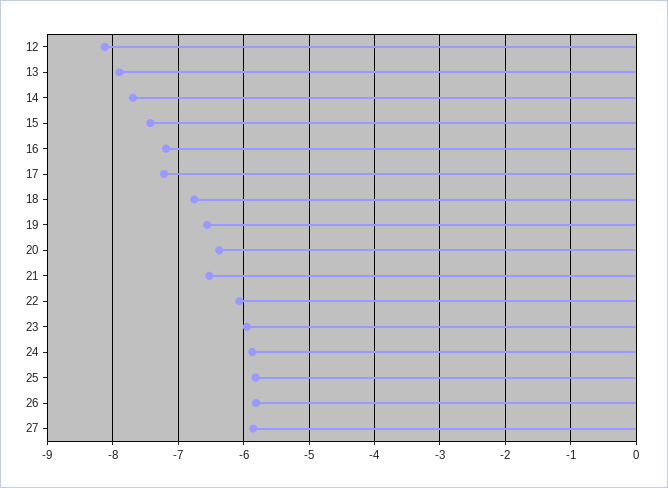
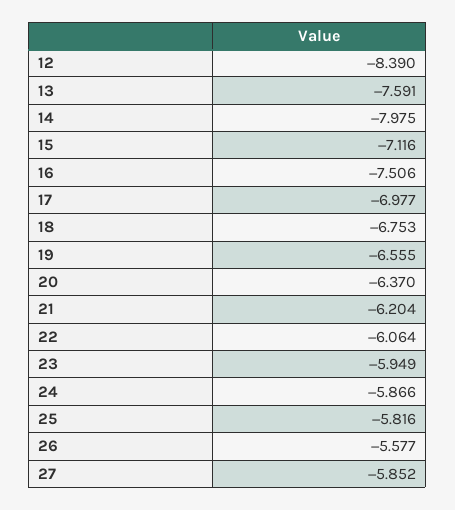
  {
-   "12": -8.1,
+   "12": -8.39,
-   "13": -7.9,
+   "13": -7.591,
-   "14": -7.7,
+   "14": -7.975,
-   "15": -7.4,
+   "15": -7.116,
-   "16": -7.2,
+   "16": -7.506,
-   "17": -7.2,
+   "17": -6.977,
    "18": -6.753,
    "19": -6.555,
    "20": -6.37,
-   "21": -6.5,
+   "21": -6.204,
    "22": -6.064,
    "23": -5.949,
    "24": -5.866,
    "25": -5.816,
-   "26": -5.8,
+   "26": -5.577,
    "27": -5.852
  }

